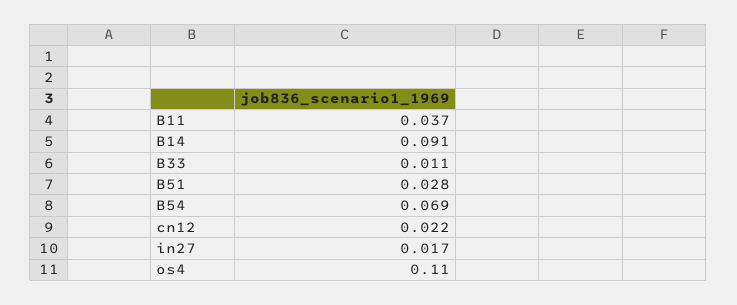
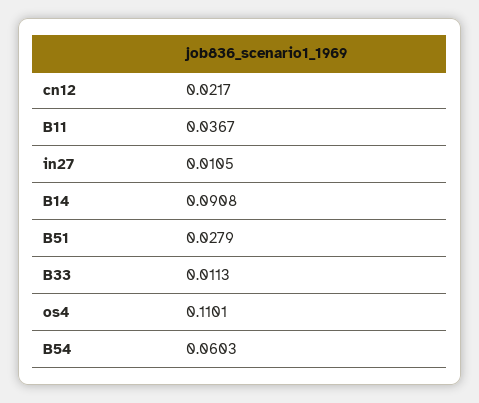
  {
    "B11": 0.0367,
    "B14": 0.0908,
    "B33": 0.0113,
    "B51": 0.0279,
-   "B54": 0.069,
+   "B54": 0.0603,
    "cn12": 0.0217,
-   "in27": 0.017,
+   "in27": 0.0105,
    "os4": 0.1101
  }

